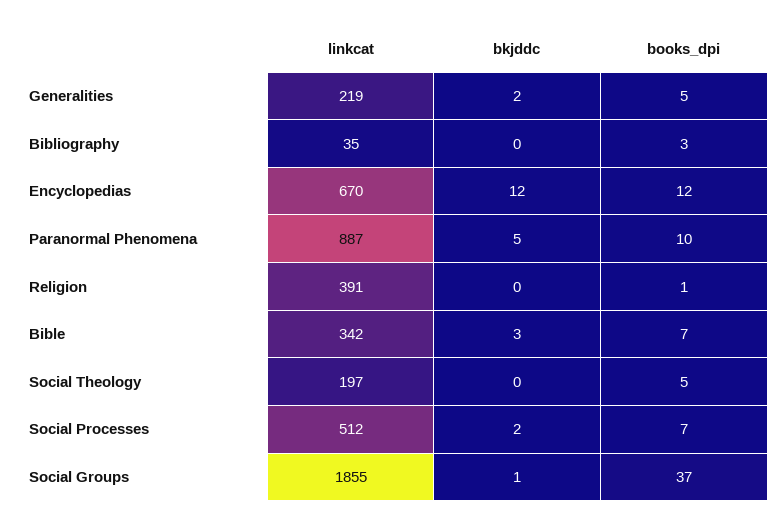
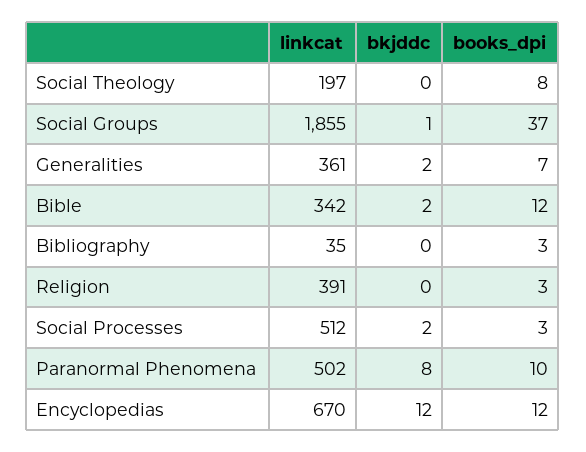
  {
    "linkcat": {
-     "Generalities": 219,
+     "Generalities": 361,
      "Bibliography": 35,
      "Encyclopedias": 670,
-     "Paranormal Phenomena": 887,
+     "Paranormal Phenomena": 502,
      "Religion": 391,
      "Bible": 342,
      "Social Theology": 197,
      "Social Processes": 512,
      "Social Groups": 1855
    },
    "bkjddc": {
      "Generalities": 2,
      "Bibliography": 0,
      "Encyclopedias": 12,
-     "Paranormal Phenomena": 5,
+     "Paranormal Phenomena": 8,
      "Religion": 0,
-     "Bible": 3,
+     "Bible": 2,
      "Social Theology": 0,
      "Social Processes": 2,
      "Social Groups": 1
    },
    "books_dpi": {
-     "Generalities": 5,
+     "Generalities": 7,
      "Bibliography": 3,
      "Encyclopedias": 12,
      "Paranormal Phenomena": 10,
-     "Religion": 1,
+     "Religion": 3,
-     "Bible": 7,
+     "Bible": 12,
-     "Social Theology": 5,
+     "Social Theology": 8,
-     "Social Processes": 7,
+     "Social Processes": 3,
      "Social Groups": 37
    }
  }

